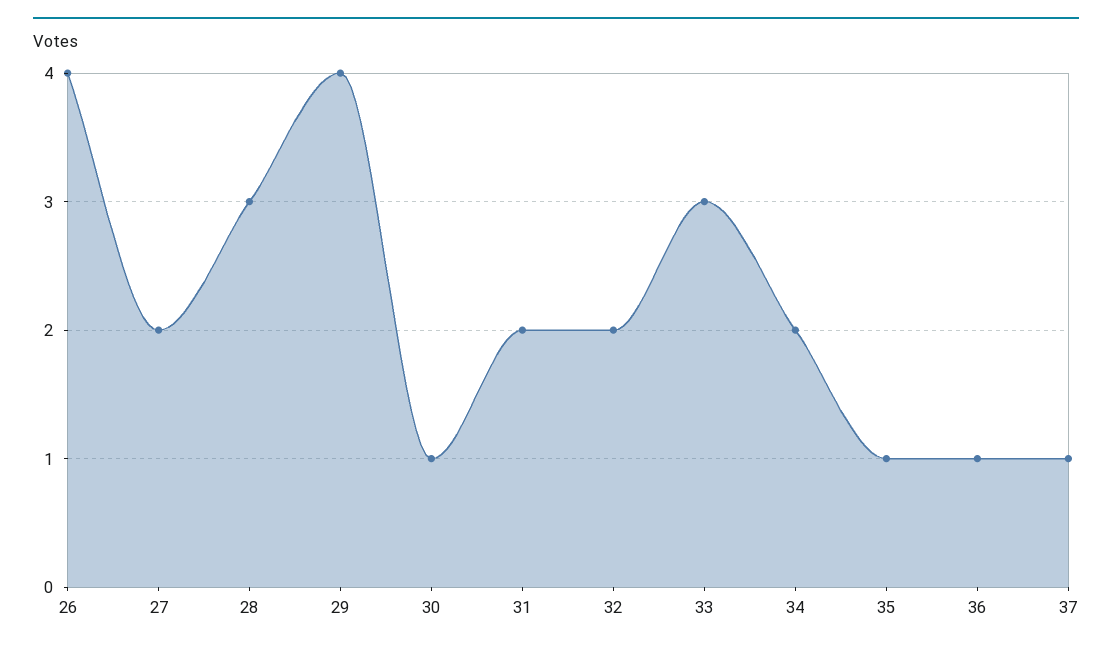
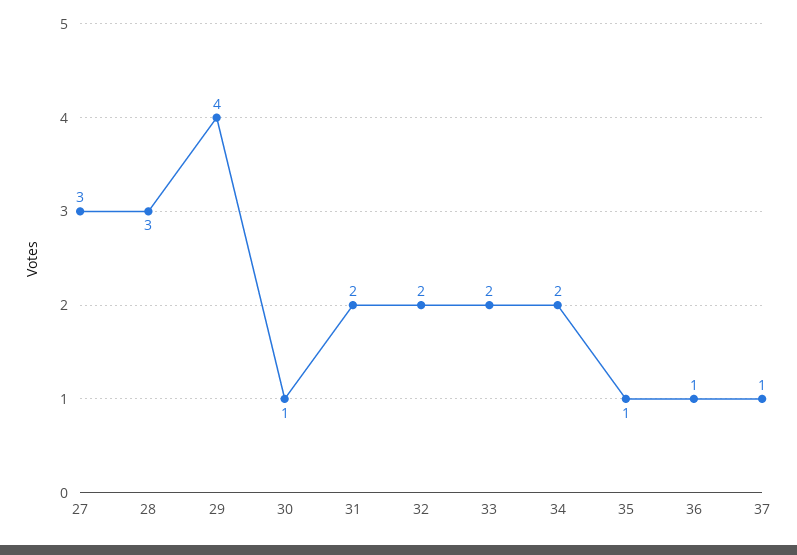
  {
-   "26": 4,
-   "27": 2,
+   "27": 3,
    "28": 3,
    "29": 4,
    "30": 1,
    "31": 2,
    "32": 2,
-   "33": 3,
+   "33": 2,
    "34": 2,
    "35": 1,
    "36": 1,
    "37": 1
  }

